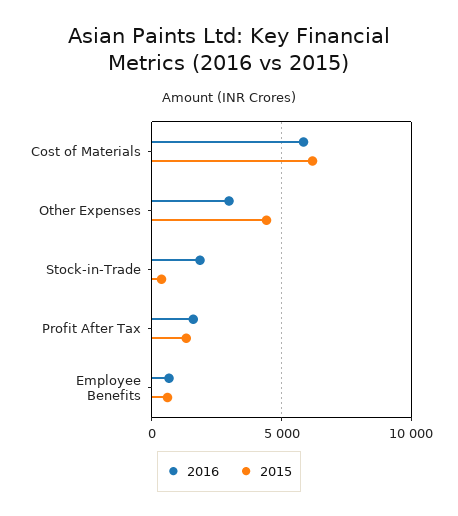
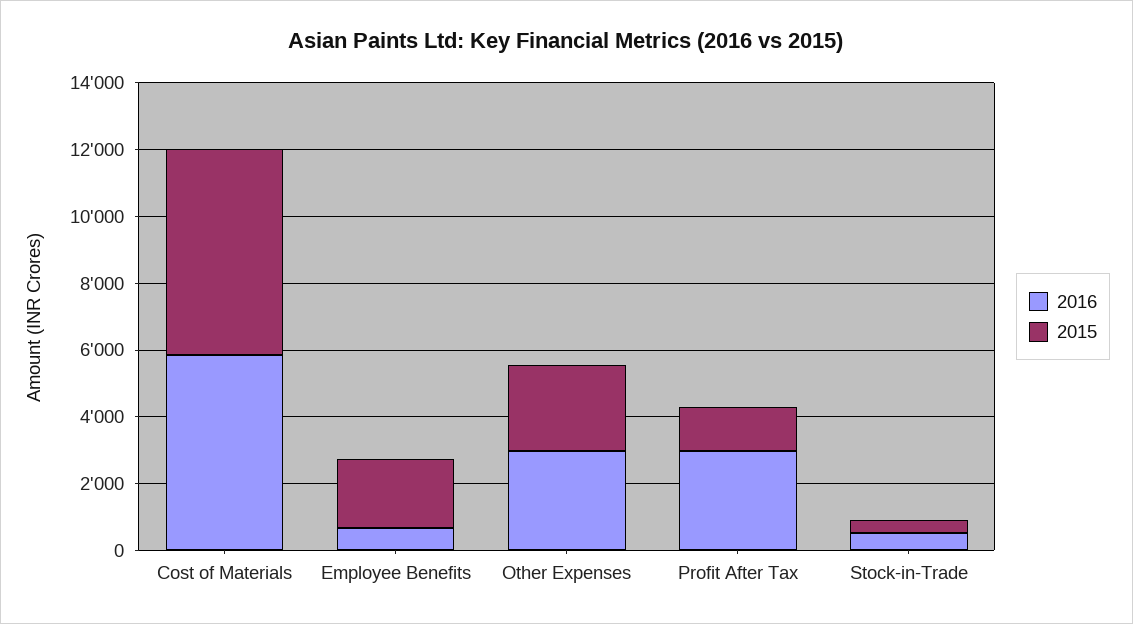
  {
    "2016": {
      "Cost of Materials": 6000,
      "Other Expenses": 3000,
-     "Stock-in-Trade": 2000,
+     "Stock-in-Trade": 500,
-     "Profit After Tax": 1500,
+     "Profit After Tax": 3000,
      "Employee Benefits": 500
    },
    "2015": {
      "Cost of Materials": 6000,
-     "Other Expenses": 4500,
+     "Other Expenses": 2500,
      "Stock-in-Trade": 500,
      "Profit After Tax": 1500,
-     "Employee Benefits": 500
+     "Employee Benefits": 2000
    }
  }

